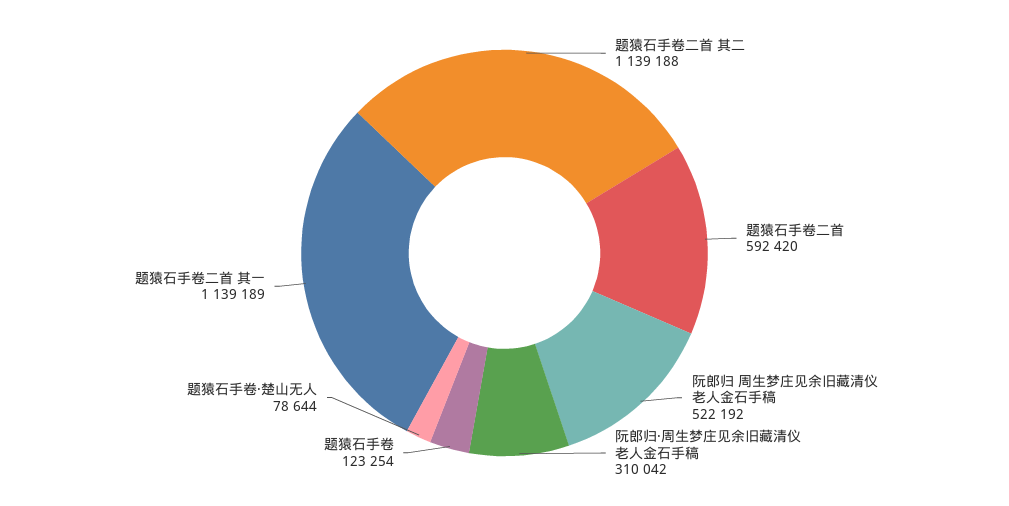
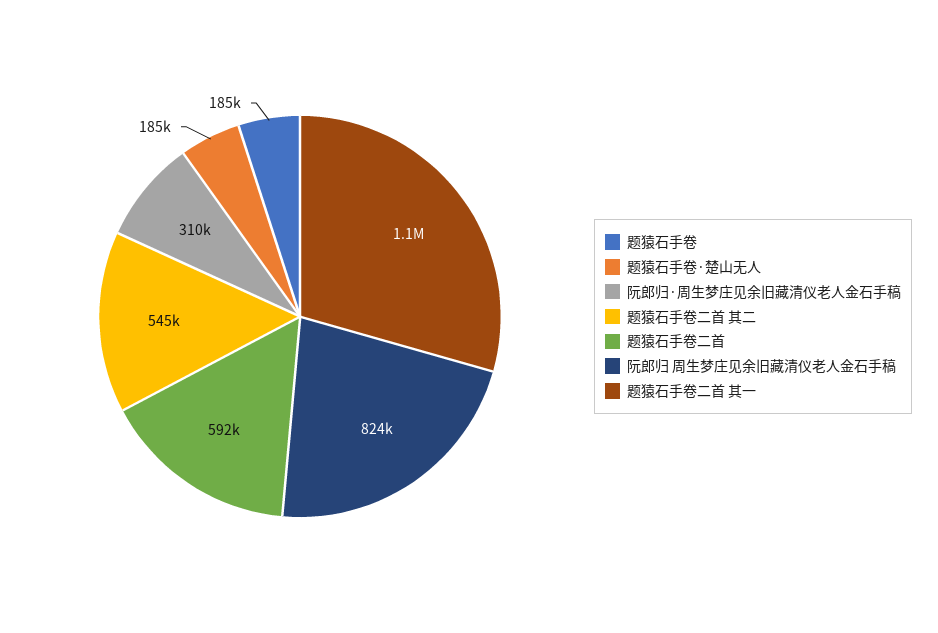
  {
-   "题猿石手卷二首 其二": 1139188,
+   "题猿石手卷二首 其二": 545000,
    "题猿石手卷二首": 592420,
-   "阮郎归 周生梦庄见余旧藏清仪老人金石手稿": 522192,
+   "阮郎归 周生梦庄见余旧藏清仪老人金石手稿": 824000,
    "阮郎归·周生梦庄见余旧藏清仪老人金石手稿": 310042,
-   "题猿石手卷": 123254,
+   "题猿石手卷": 185000,
-   "题猿石手卷·楚山无人": 78644,
+   "题猿石手卷·楚山无人": 185000,
    "题猿石手卷二首 其一": 1139189
  }

